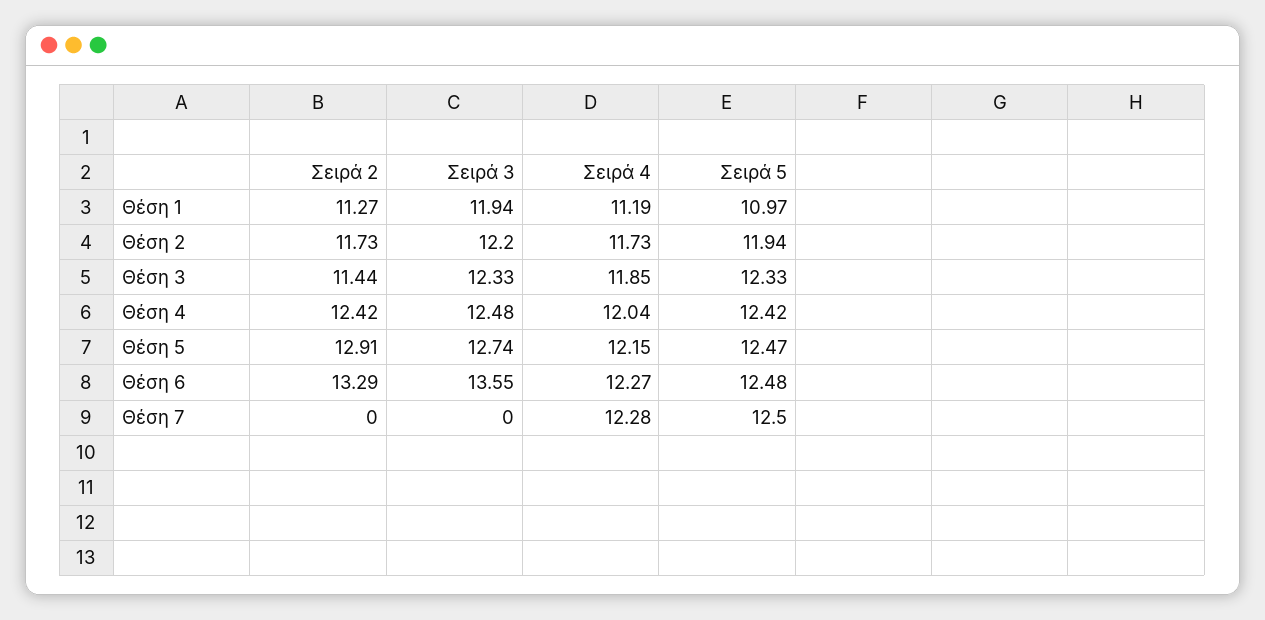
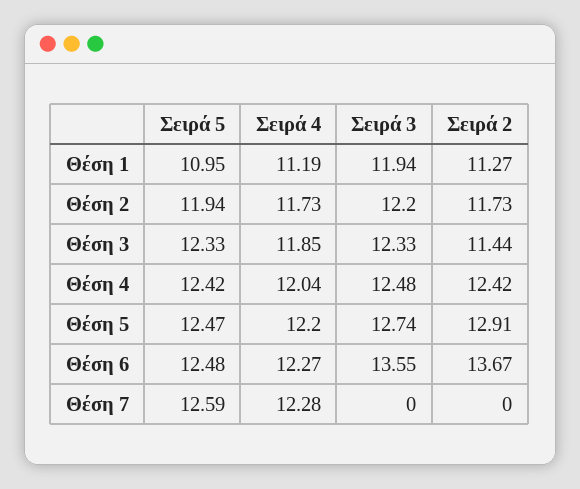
  {
    "Σειρά 2": {
      "Θέση 1": 11.27,
      "Θέση 2": 11.73,
      "Θέση 3": 11.44,
      "Θέση 4": 12.42,
      "Θέση 5": 12.91,
-     "Θέση 6": 13.29,
+     "Θέση 6": 13.67,
      "Θέση 7": 0
    },
    "Σειρά 3": {
      "Θέση 1": 11.94,
      "Θέση 2": 12.2,
      "Θέση 3": 12.33,
      "Θέση 4": 12.48,
      "Θέση 5": 12.74,
      "Θέση 6": 13.55,
      "Θέση 7": 0
    },
    "Σειρά 4": {
      "Θέση 1": 11.19,
      "Θέση 2": 11.73,
      "Θέση 3": 11.85,
      "Θέση 4": 12.04,
-     "Θέση 5": 12.15,
+     "Θέση 5": 12.2,
      "Θέση 6": 12.27,
      "Θέση 7": 12.28
    },
    "Σειρά 5": {
-     "Θέση 1": 10.97,
+     "Θέση 1": 10.95,
      "Θέση 2": 11.94,
      "Θέση 3": 12.33,
      "Θέση 4": 12.42,
      "Θέση 5": 12.47,
      "Θέση 6": 12.48,
-     "Θέση 7": 12.5
+     "Θέση 7": 12.59
    }
  }

